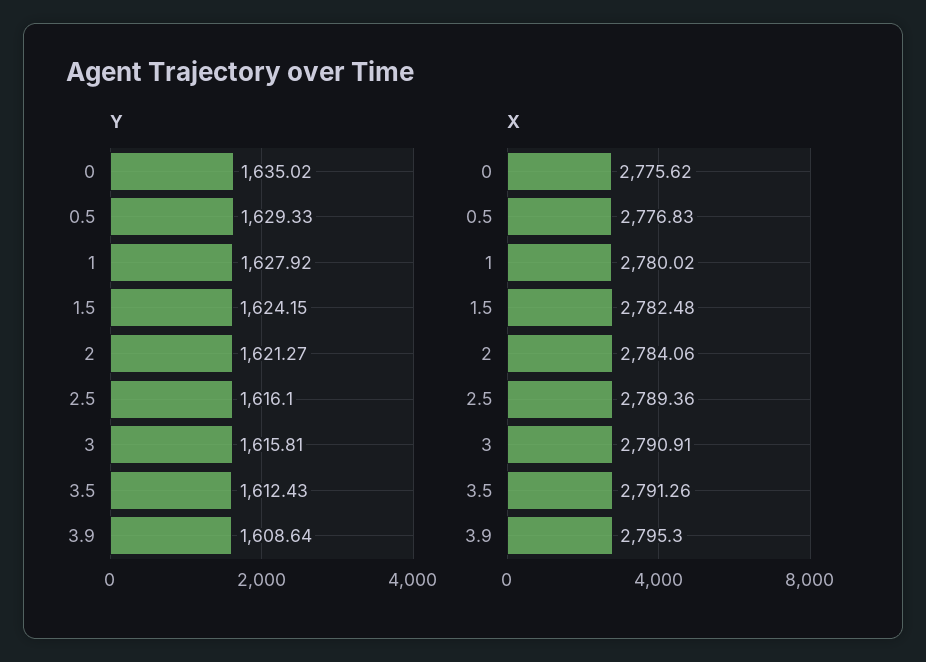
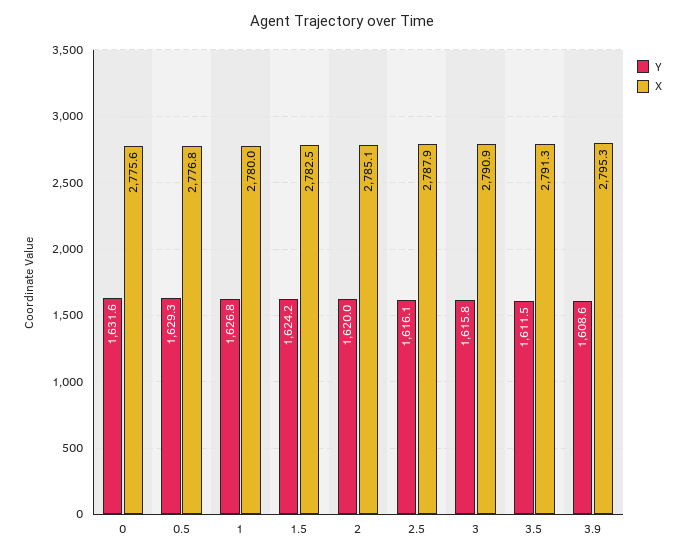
  {
    "Y": {
-     "0": 1635.02,
+     "0": 1631.6,
      "0.5": 1629.33,
-     "1": 1627.92,
+     "1": 1626.8,
      "1.5": 1624.15,
-     "2": 1621.27,
+     "2": 1620,
      "2.5": 1616.1,
      "3": 1615.81,
-     "3.5": 1612.43,
+     "3.5": 1611.5,
      "3.9": 1608.64
    },
    "X": {
      "0": 2775.62,
      "0.5": 2776.83,
      "1": 2780.02,
      "1.5": 2782.48,
-     "2": 2784.06,
+     "2": 2785.1,
-     "2.5": 2789.36,
+     "2.5": 2787.9,
      "3": 2790.91,
      "3.5": 2791.26,
      "3.9": 2795.3
    }
  }

